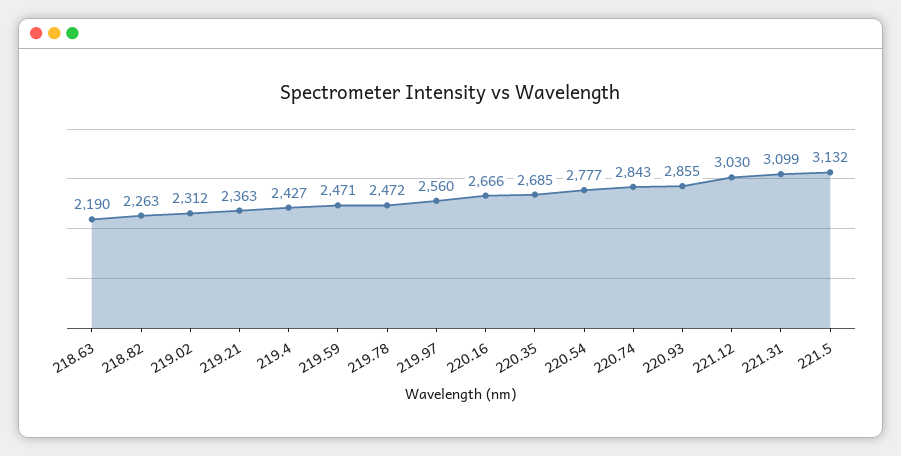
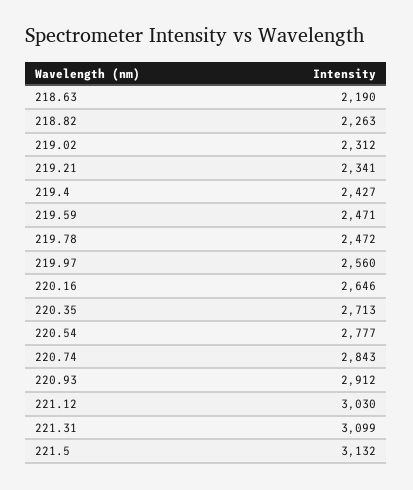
  {
    "218.63": 2190,
    "218.82": 2263,
    "219.02": 2312,
-   "219.21": 2363,
+   "219.21": 2341,
    "219.4": 2427,
    "219.59": 2471,
    "219.78": 2472,
    "219.97": 2560,
-   "220.16": 2666,
+   "220.16": 2646,
-   "220.35": 2685,
+   "220.35": 2713,
    "220.54": 2777,
    "220.74": 2843,
-   "220.93": 2855,
+   "220.93": 2912,
    "221.12": 3030,
    "221.31": 3099,
    "221.5": 3132
  }

